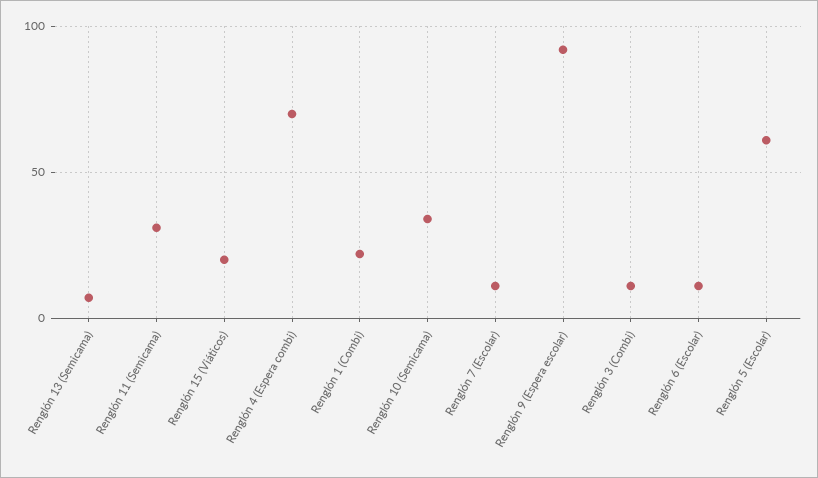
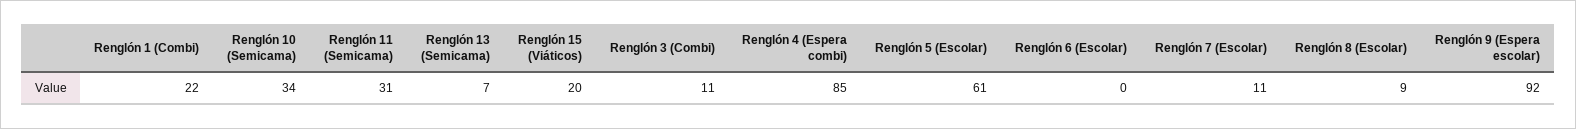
  {
    "Renglón 13 (Semicama)": 7,
    "Renglón 11 (Semicama)": 31,
    "Renglón 15 (Viáticos)": 20,
-   "Renglón 4 (Espera combi)": 70,
+   "Renglón 4 (Espera combi)": 85,
    "Renglón 1 (Combi)": 22,
    "Renglón 10 (Semicama)": 34,
    "Renglón 7 (Escolar)": 11,
    "Renglón 9 (Espera escolar)": 92,
    "Renglón 3 (Combi)": 11,
-   "Renglón 6 (Escolar)": 10,
+   "Renglón 6 (Escolar)": 0,
-   "Renglón 5 (Escolar)": 61
+   "Renglón 5 (Escolar)": 61,
+   "Renglón 8 (Escolar)": 9
  }

